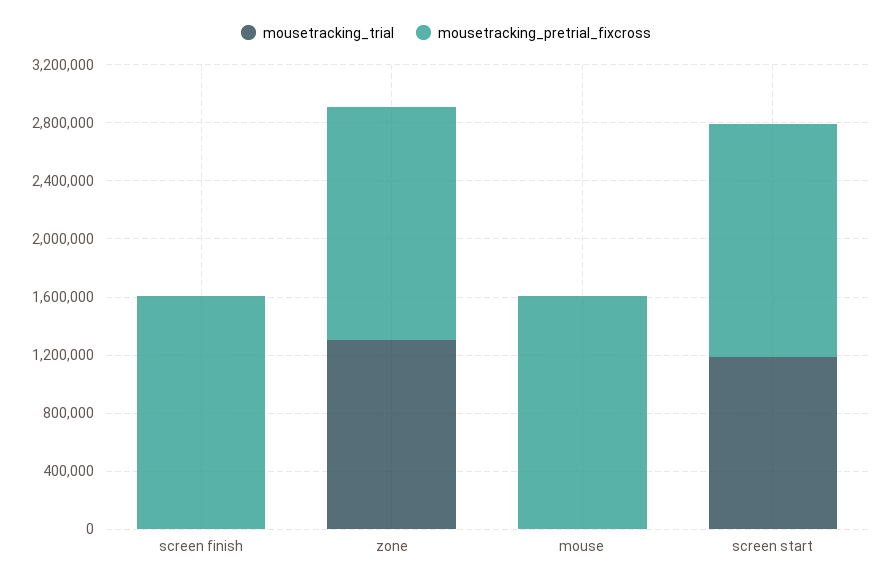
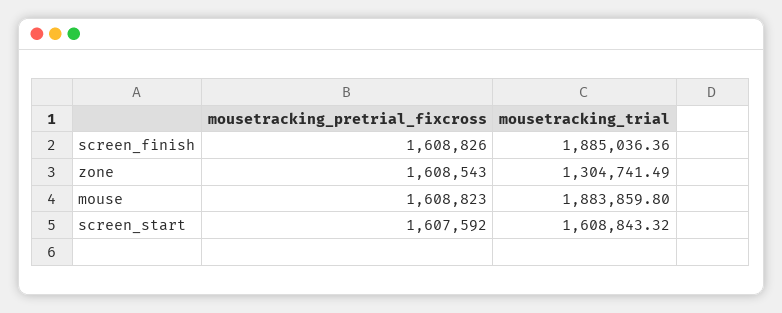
  {
    "mousetracking_trial": {
-     "screen finish": 0,
+     "screen finish": 1885036.36,
      "zone": 1304741.49,
-     "mouse": 0,
+     "mouse": 1883859.8,
-     "screen start": 1200000
+     "screen start": 1608843.32
    },
    "mousetracking_pretrial_fixcross": {
      "screen finish": 1608826,
      "zone": 1608543,
      "mouse": 1608823,
      "screen start": 1607592
    }
  }

